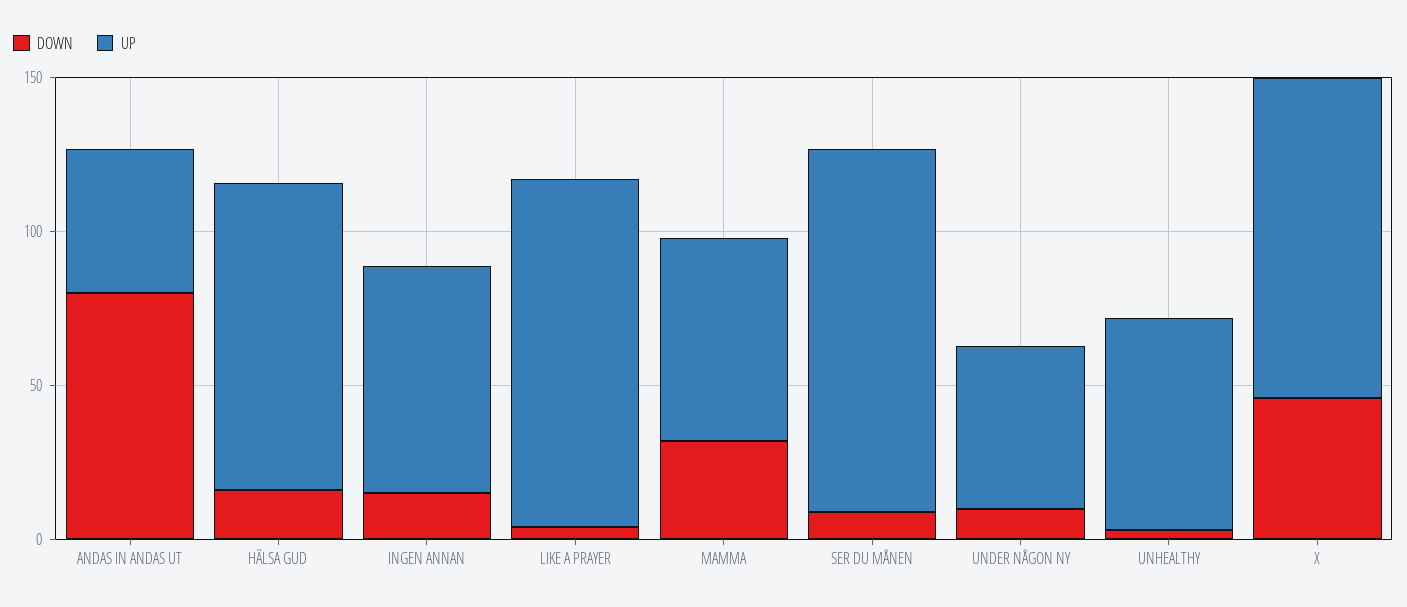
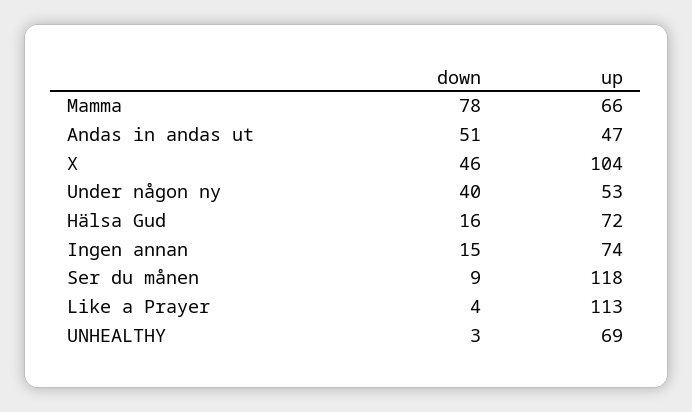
  {
    "DOWN": {
-     "ANDAS IN ANDAS UT": 80,
+     "ANDAS IN ANDAS UT": 51,
      "HÄLSA GUD": 16,
      "INGEN ANNAN": 15,
      "LIKE A PRAYER": 4,
-     "MAMMA": 30,
+     "MAMMA": 78,
      "SER DU MÅNEN": 9,
-     "UNDER NÅGON NY": 10,
+     "UNDER NÅGON NY": 40,
      "UNHEALTHY": 3,
      "X": 46
    },
    "UP": {
      "ANDAS IN ANDAS UT": 47,
-     "HÄLSA GUD": 100,
+     "HÄLSA GUD": 72,
      "INGEN ANNAN": 74,
      "LIKE A PRAYER": 113,
      "MAMMA": 66,
      "SER DU MÅNEN": 118,
      "UNDER NÅGON NY": 53,
      "UNHEALTHY": 69,
      "X": 104
    }
  }

